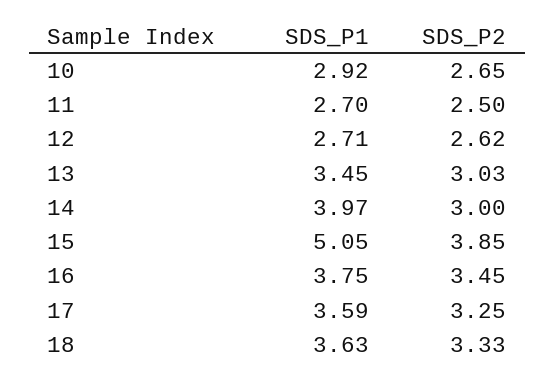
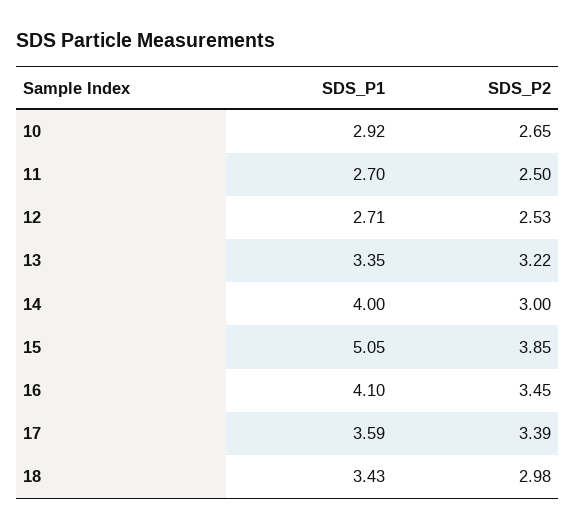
  {
    "SDS_P1": {
      "10": 2.92,
      "11": 2.7,
      "12": 2.71,
-     "13": 3.45,
+     "13": 3.35,
-     "14": 3.97,
+     "14": 4,
      "15": 5.05,
-     "16": 3.75,
+     "16": 4.1,
      "17": 3.59,
-     "18": 3.63
+     "18": 3.43
    },
    "SDS_P2": {
      "10": 2.65,
      "11": 2.5,
-     "12": 2.62,
+     "12": 2.53,
-     "13": 3.03,
+     "13": 3.22,
      "14": 3,
      "15": 3.85,
      "16": 3.45,
-     "17": 3.25,
+     "17": 3.39,
-     "18": 3.33
+     "18": 2.98
    }
  }

